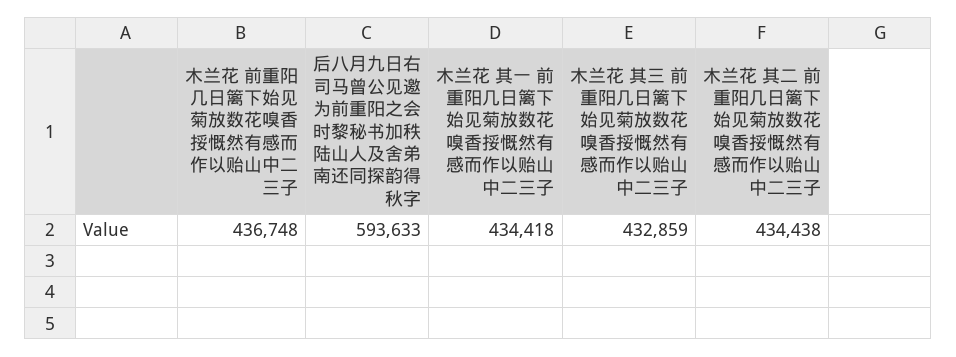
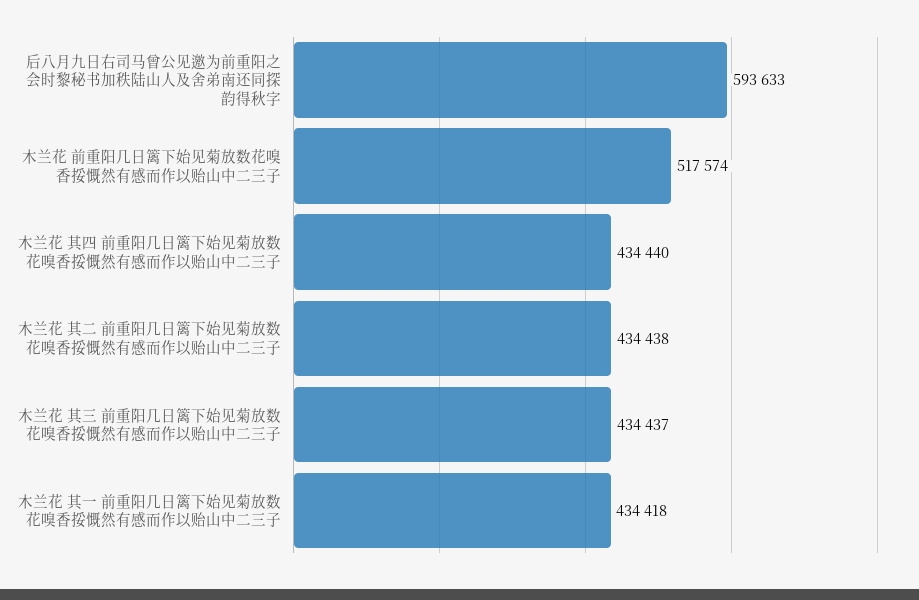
  {
-   "木兰花 前重阳几日篱下始见菊放数花嗅香挼慨然有感而作以贻山中二三子": 436748,
+   "木兰花 前重阳几日篱下始见菊放数花嗅香挼慨然有感而作以贻山中二三子": 517574,
    "后八月九日右司马曾公见邀为前重阳之会时黎秘书加秩陆山人及舍弟南还同探韵得秋字": 593633,
    "木兰花 其一 前重阳几日篱下始见菊放数花嗅香挼慨然有感而作以贻山中二三子": 434418,
-   "木兰花 其三 前重阳几日篱下始见菊放数花嗅香挼慨然有感而作以贻山中二三子": 432859,
+   "木兰花 其三 前重阳几日篱下始见菊放数花嗅香挼慨然有感而作以贻山中二三子": 434437,
-   "木兰花 其二 前重阳几日篱下始见菊放数花嗅香挼慨然有感而作以贻山中二三子": 434438
+   "木兰花 其二 前重阳几日篱下始见菊放数花嗅香挼慨然有感而作以贻山中二三子": 434438,
+   "木兰花 其四 前重阳几日篱下始见菊放数花嗅香挼慨然有感而作以贻山中二三子": 434440
  }

